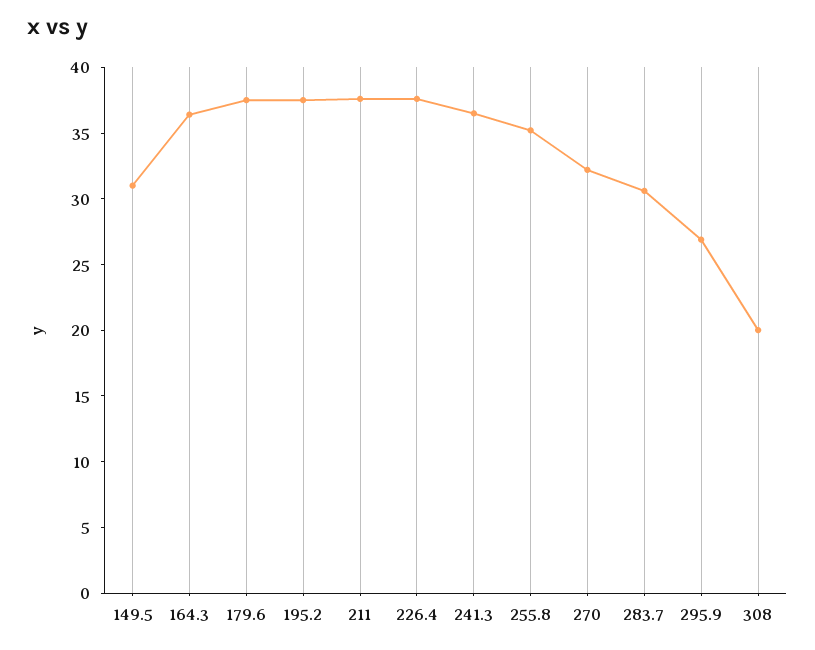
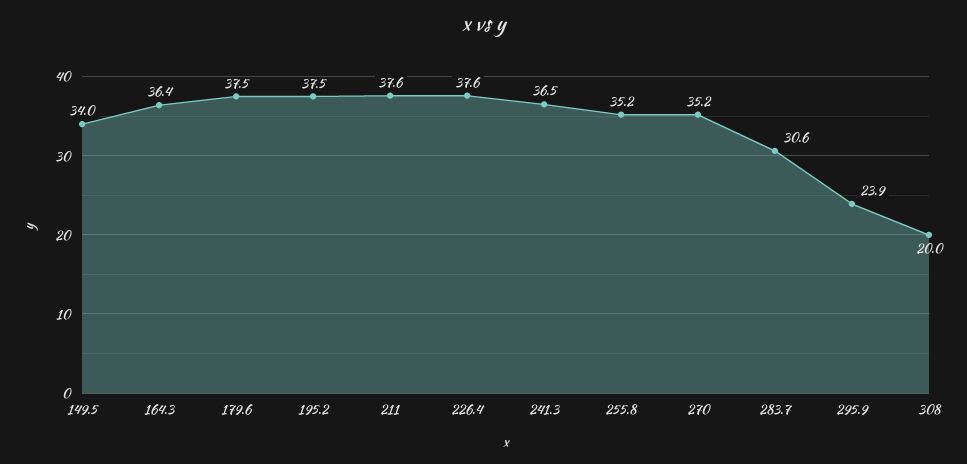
  {
-   "149.5": 31,
+   "149.5": 34,
    "164.3": 36.4,
    "179.6": 37.5,
    "195.2": 37.5,
    "211": 37.6,
    "226.4": 37.6,
    "241.3": 36.5,
    "255.8": 35.2,
-   "270": 32,
+   "270": 35.2,
    "283.7": 30.6,
-   "295.9": 27,
+   "295.9": 23.9,
    "308": 20
  }

